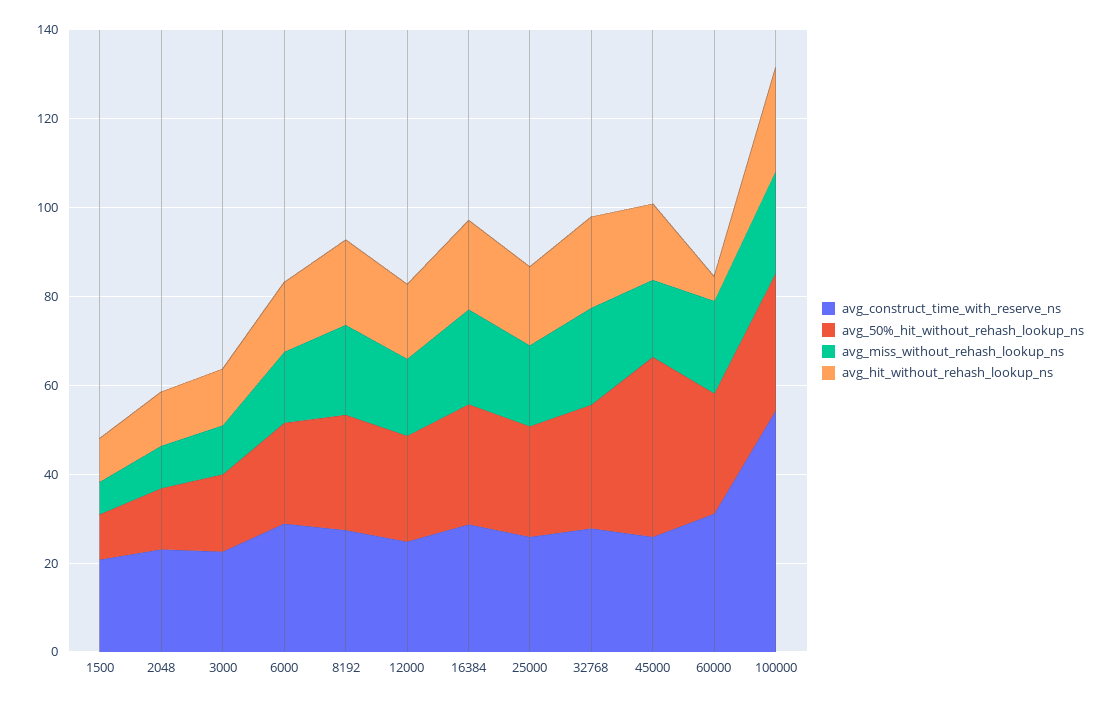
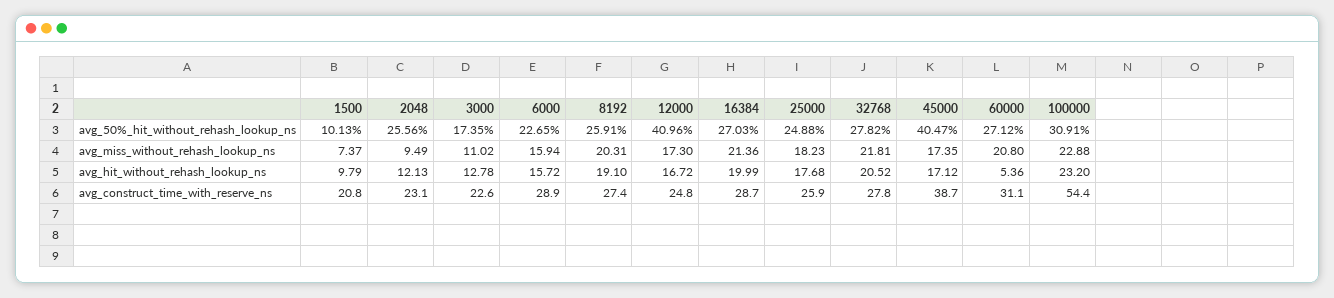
  {
    "avg_construct_time_with_reserve_ns": {
      "1500": 20.8,
      "2048": 23.1,
      "3000": 22.6,
      "6000": 28.9,
      "8192": 27.4,
      "12000": 24.8,
      "16384": 28.7,
      "25000": 25.9,
      "32768": 27.8,
-     "45000": 25,
+     "45000": 38.7,
      "60000": 31.1,
      "100000": 54.4
    },
    "avg_50%_hit_without_rehash_lookup_ns": {
      "1500": 10.13,
-     "2048": 15,
+     "2048": 25.56,
      "3000": 17.35,
      "6000": 22.65,
      "8192": 25.91,
-     "12000": 25,
+     "12000": 40.96,
      "16384": 27.03,
      "25000": 24.88,
      "32768": 27.82,
      "45000": 40.47,
      "60000": 27.12,
      "100000": 30.91
    },
    "avg_miss_without_rehash_lookup_ns": {
      "1500": 7.37,
      "2048": 9.49,
      "3000": 11.02,
      "6000": 15.94,
      "8192": 20.31,
      "12000": 17.3,
      "16384": 21.36,
      "25000": 18.23,
      "32768": 21.81,
      "45000": 17.35,
      "60000": 20.8,
      "100000": 22.88
    },
    "avg_hit_without_rehash_lookup_ns": {
      "1500": 9.79,
      "2048": 12.13,
      "3000": 12.78,
      "6000": 15.72,
      "8192": 19.1,
      "12000": 16.72,
      "16384": 19.99,
      "25000": 17.68,
      "32768": 20.52,
      "45000": 17.12,
      "60000": 5.36,
      "100000": 23.2
    }
  }

